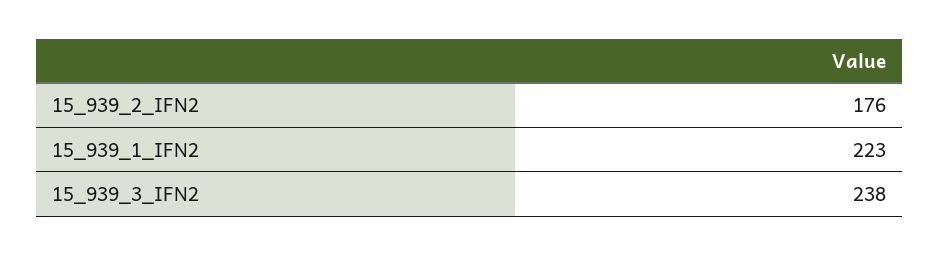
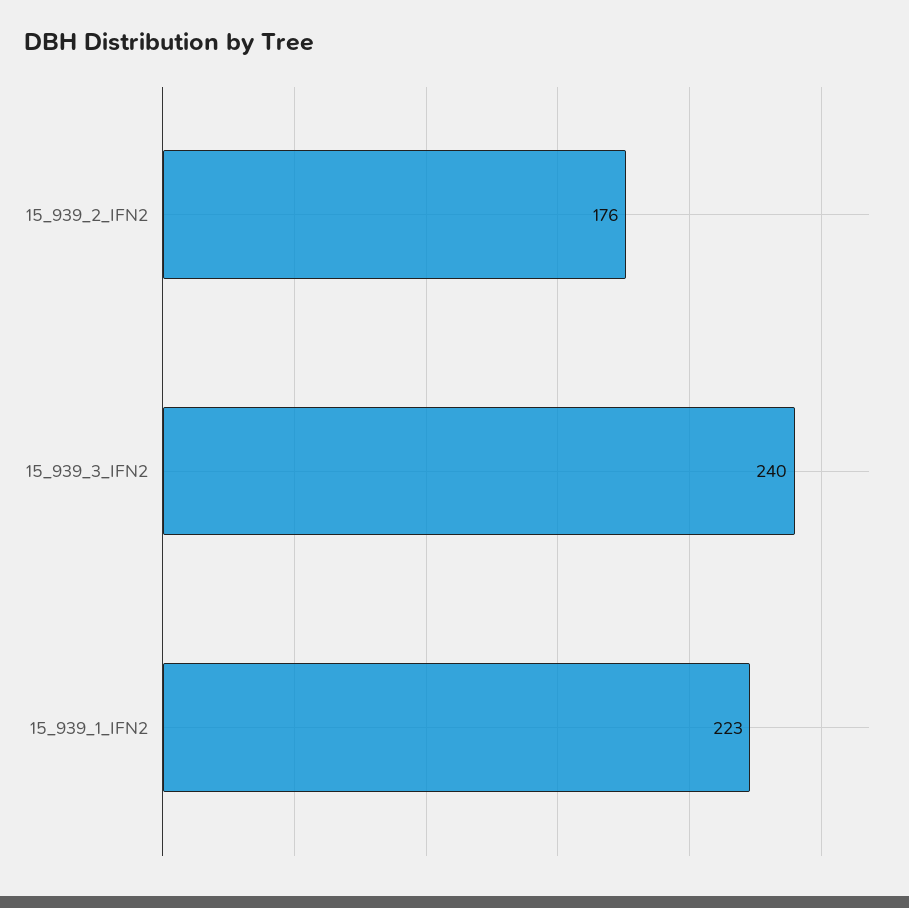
  {
    "15_939_2_IFN2": 176,
    "15_939_1_IFN2": 223,
-   "15_939_3_IFN2": 238
+   "15_939_3_IFN2": 240
  }

